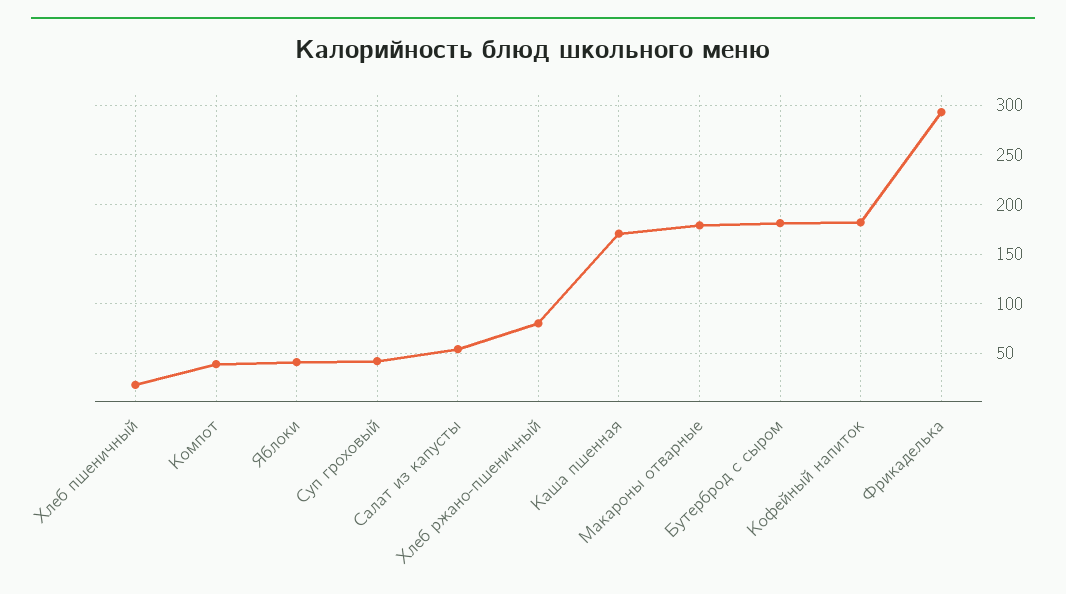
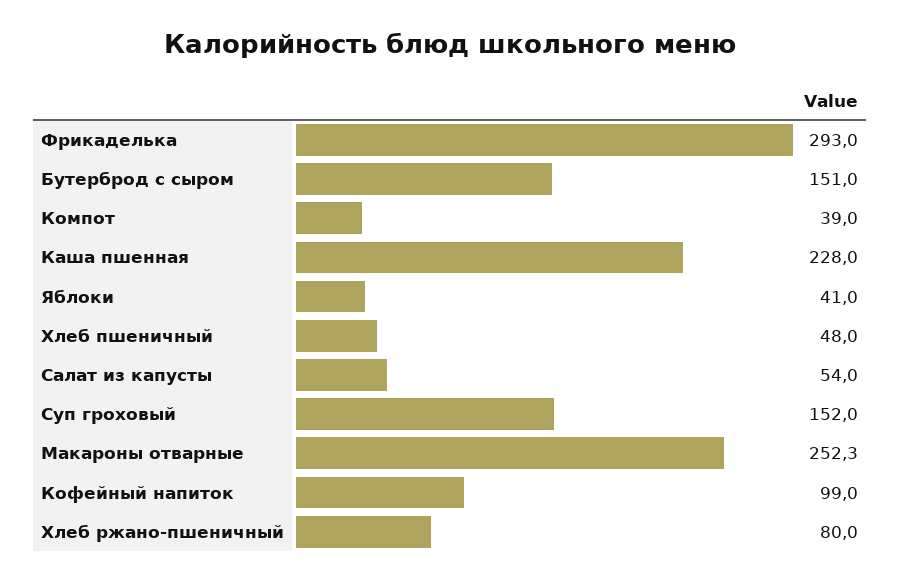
  {
-   "Хлеб пшеничный": 20,
+   "Хлеб пшеничный": 48,
    "Компот": 39,
    "Яблоки": 41,
-   "Суп гроховый": 40,
+   "Суп гроховый": 152,
    "Салат из капусты": 54,
    "Хлеб ржано-пшеничный": 80,
-   "Каша пшенная": 170,
+   "Каша пшенная": 228,
-   "Макароны отварные": 180,
+   "Макароны отварные": 252.3,
-   "Бутерброд с сыром": 180,
+   "Бутерброд с сыром": 151,
-   "Кофейный напиток": 180,
+   "Кофейный напиток": 99,
    "Фрикаделька": 293
  }

